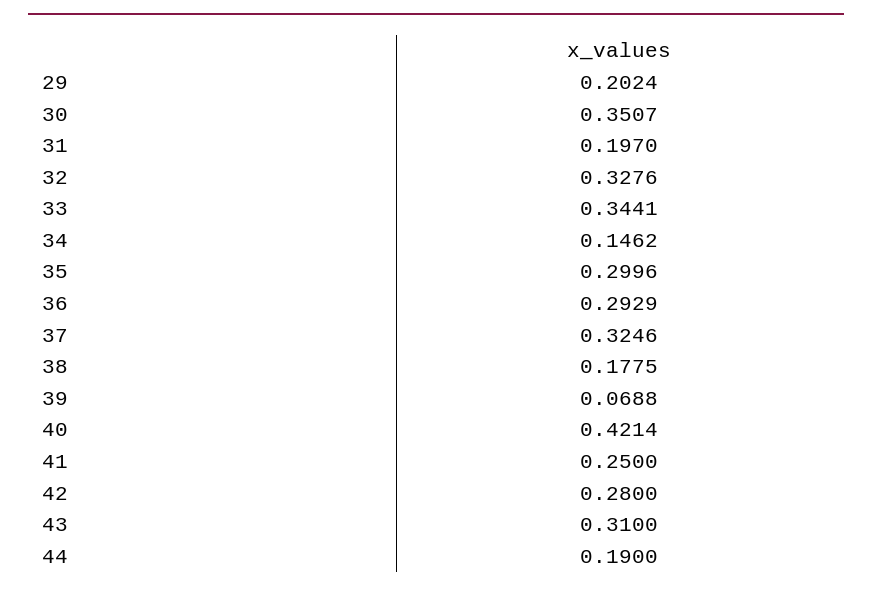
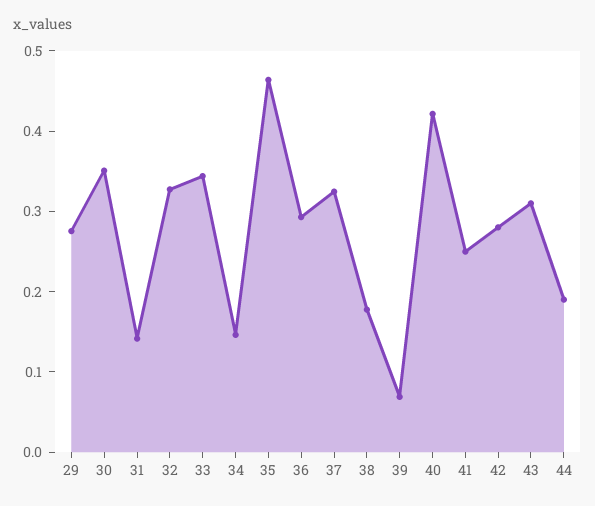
  {
-   "29": 0.2024,
+   "29": 0.28,
    "30": 0.3507,
-   "31": 0.197,
+   "31": 0.14,
    "32": 0.3276,
    "33": 0.3441,
    "34": 0.1462,
-   "35": 0.2996,
+   "35": 0.46,
    "36": 0.2929,
    "37": 0.3246,
    "38": 0.1775,
    "39": 0.0688,
    "40": 0.4214,
    "41": 0.25,
    "42": 0.28,
    "43": 0.31,
    "44": 0.19
  }

